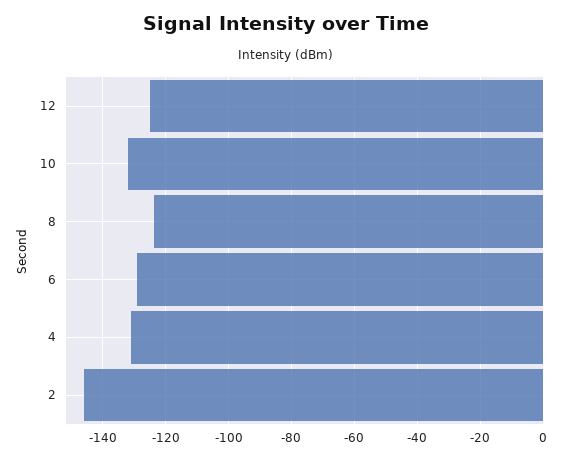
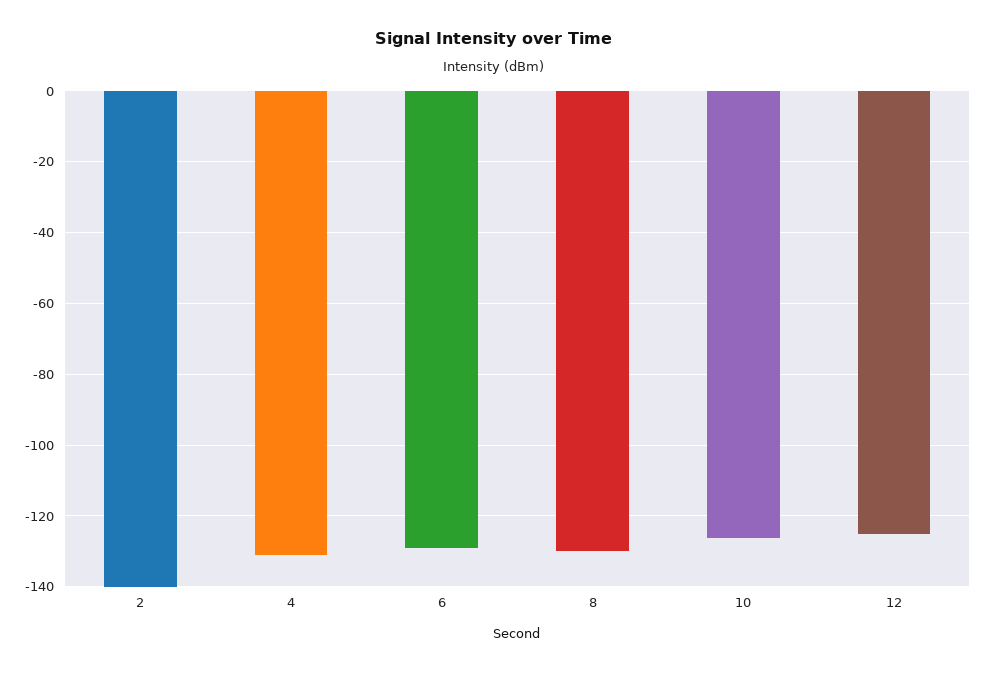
  {
    "12": -126,
-   "10": -132,
+   "10": -126,
-   "8": -124,
+   "8": -130,
    "6": -130,
    "4": -130,
-   "2": -146
+   "2": -140
  }

